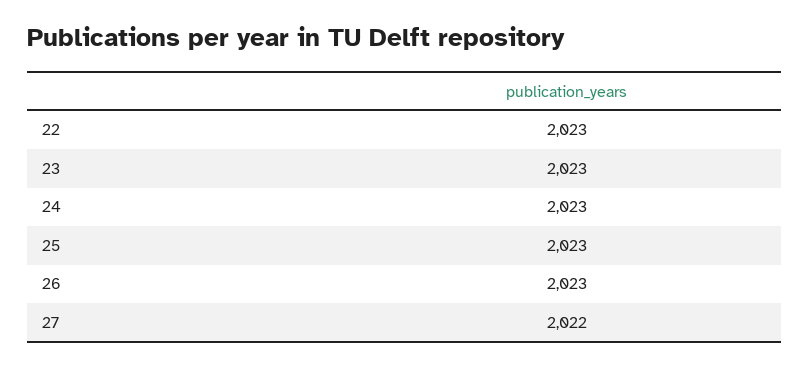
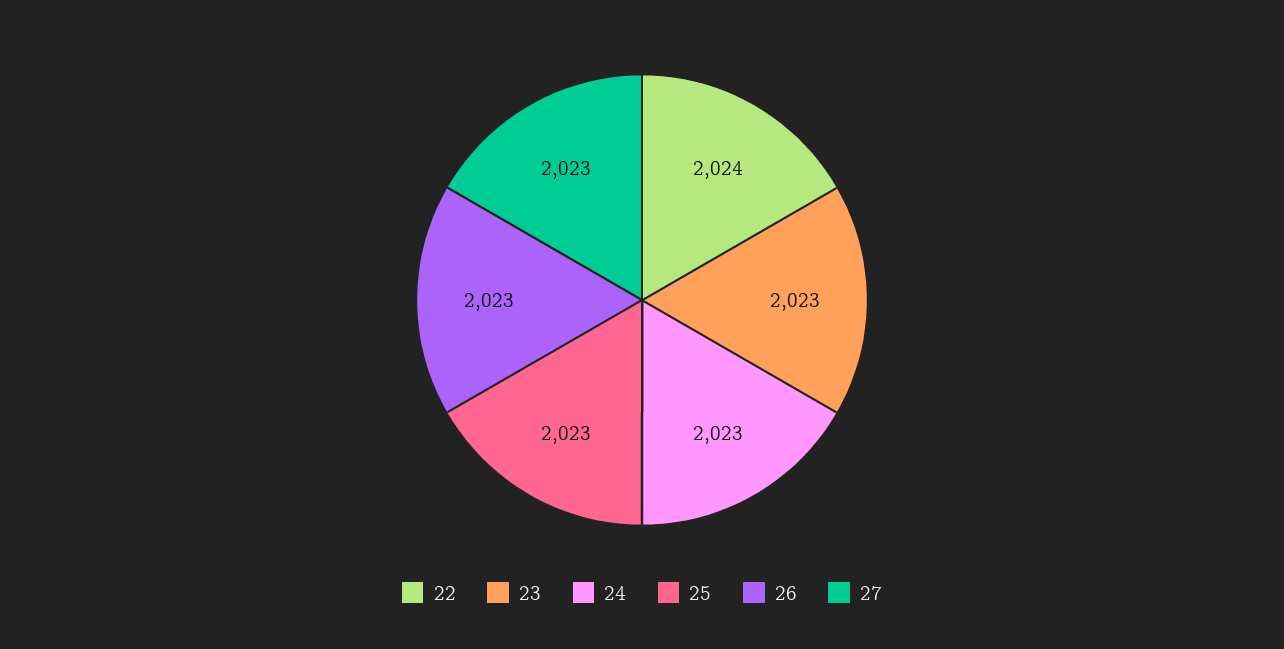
  {
-   "22": 2023,
+   "22": 2024,
    "23": 2023,
    "24": 2023,
    "25": 2023,
    "26": 2023,
-   "27": 2022
+   "27": 2023
  }

